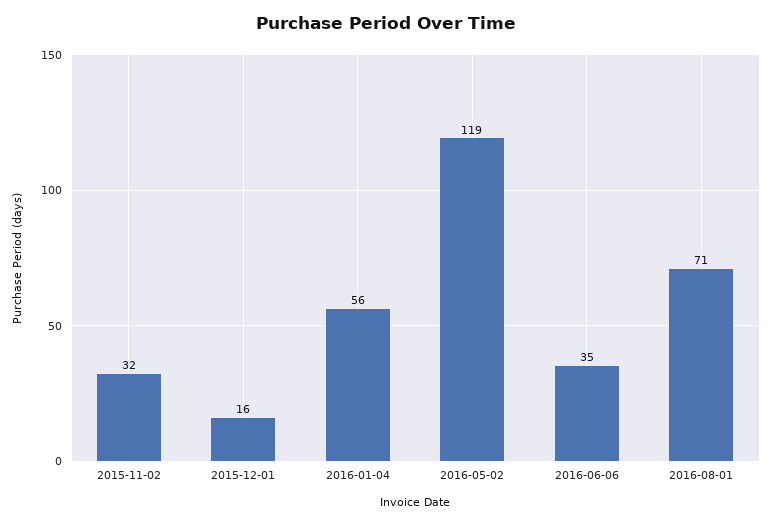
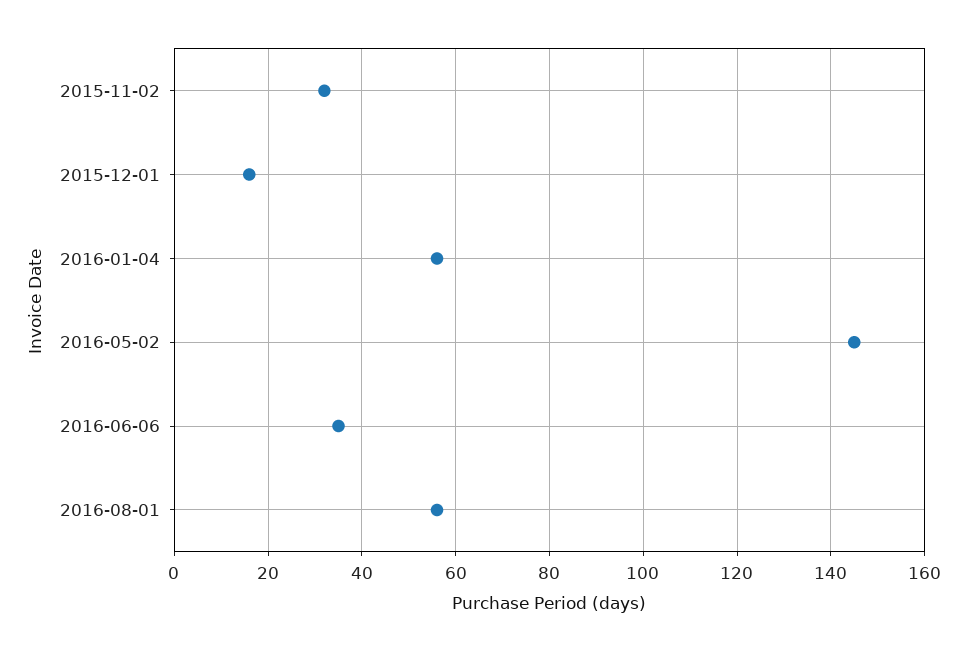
  {
    "2015-11-02": 32,
    "2015-12-01": 16,
    "2016-01-04": 56,
-   "2016-05-02": 119,
+   "2016-05-02": 145,
    "2016-06-06": 35,
-   "2016-08-01": 71
+   "2016-08-01": 55
  }

